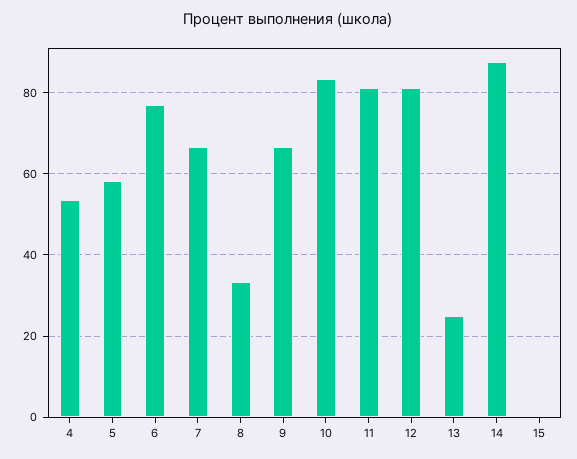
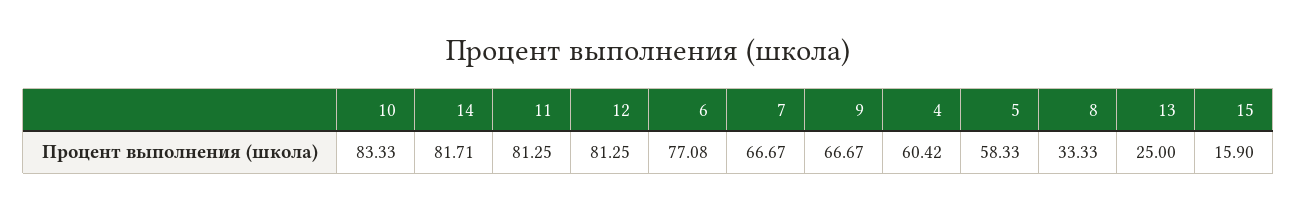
  {
-   "4": 54,
+   "4": 60.42,
    "5": 58.33,
    "6": 77.08,
    "7": 66.67,
    "8": 33.33,
    "9": 66.67,
    "10": 83.33,
    "11": 81.25,
    "12": 81.25,
    "13": 25,
-   "14": 88,
+   "14": 81.71,
-   "15": 0
+   "15": 15.9
  }

